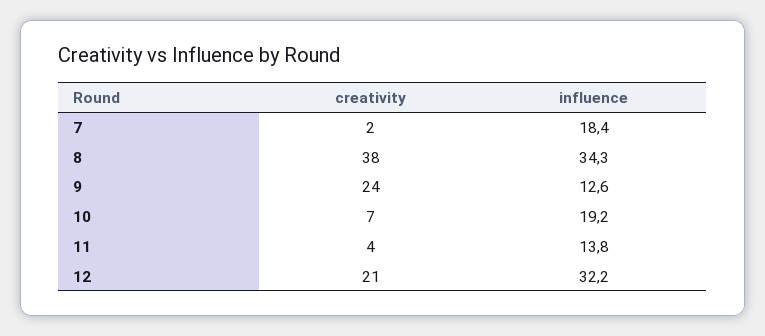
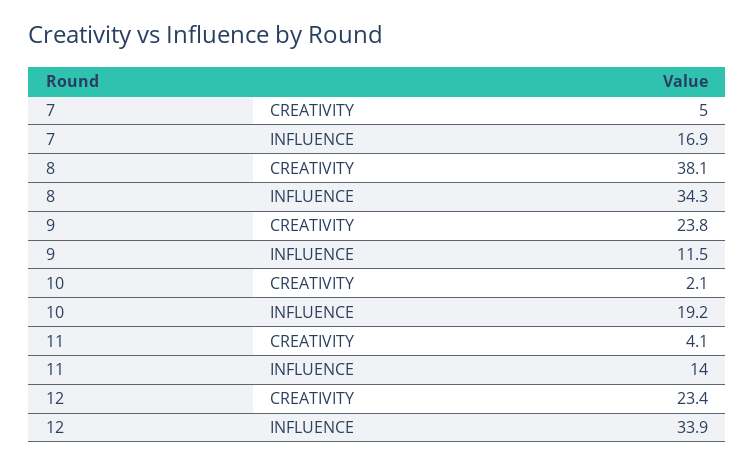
  {
    "creativity": {
-     "7": 2,
+     "7": 5,
      "8": 38.1,
      "9": 23.8,
-     "10": 7,
+     "10": 2.1,
      "11": 4.1,
-     "12": 21
+     "12": 23.4
    },
    "influence": {
-     "7": 18.4,
+     "7": 16.9,
      "8": 34.3,
-     "9": 12.6,
+     "9": 11.5,
      "10": 19.2,
-     "11": 13.8,
+     "11": 14,
-     "12": 32.2
+     "12": 33.9
    }
  }

